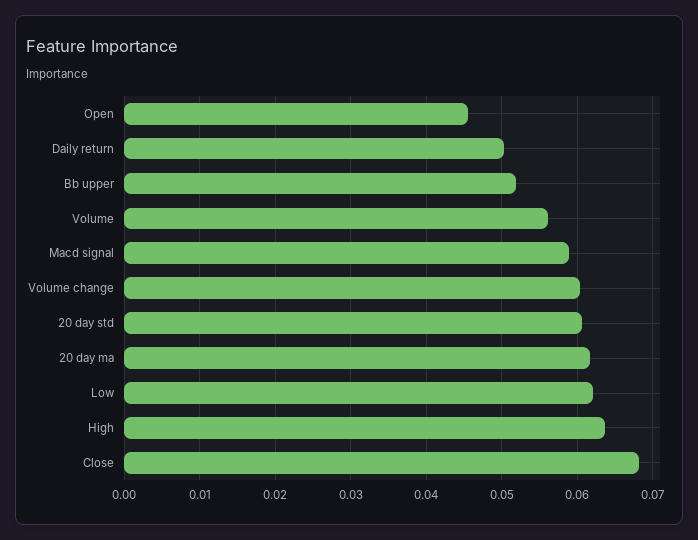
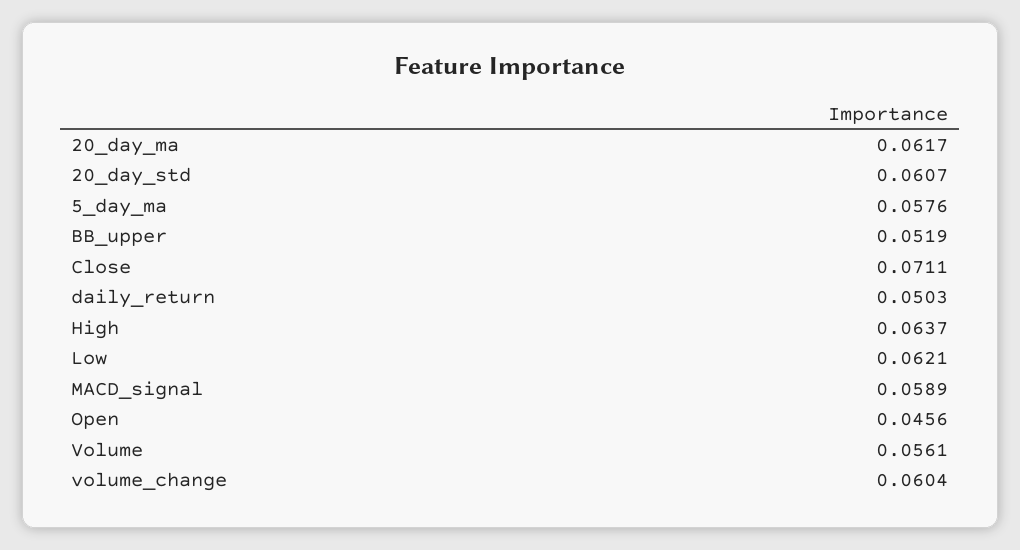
  {
    "Open": 0.0456,
    "Daily return": 0.0503,
    "Bb upper": 0.0519,
    "Volume": 0.0561,
    "Macd signal": 0.0589,
    "Volume change": 0.0604,
    "20 day std": 0.0607,
    "20 day ma": 0.0617,
    "Low": 0.0621,
    "High": 0.0637,
-   "Close": 0.068
+   "Close": 0.0711,
+   "5_day_ma": 0.0576
  }

